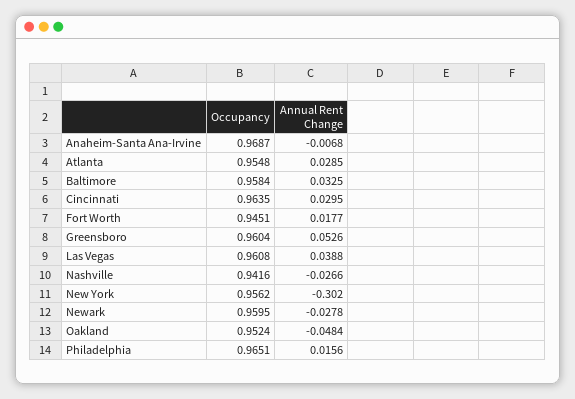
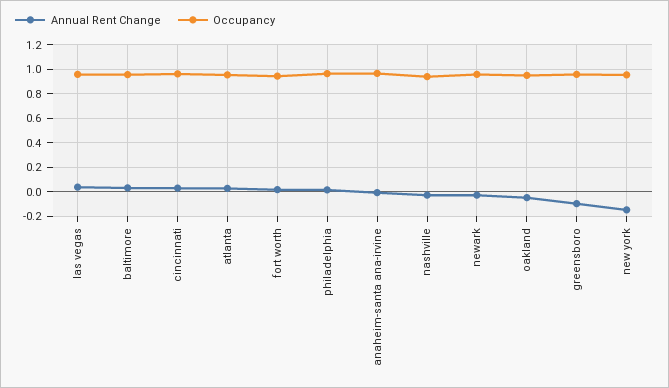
  {
    "Occupancy": {
      "Anaheim-Santa Ana-Irvine": 0.9687,
      "Atlanta": 0.9548,
      "Baltimore": 0.9584,
      "Cincinnati": 0.9635,
      "Fort Worth": 0.9451,
      "Greensboro": 0.9604,
      "Las Vegas": 0.9608,
      "Nashville": 0.9416,
      "New York": 0.9562,
      "Newark": 0.9595,
      "Oakland": 0.9524,
      "Philadelphia": 0.9651
    },
    "Annual Rent Change": {
      "Anaheim-Santa Ana-Irvine": -0.0068,
      "Atlanta": 0.0285,
      "Baltimore": 0.0325,
      "Cincinnati": 0.0295,
      "Fort Worth": 0.0177,
-     "Greensboro": 0.0526,
+     "Greensboro": -0.1,
      "Las Vegas": 0.0388,
      "Nashville": -0.0266,
-     "New York": -0.302,
+     "New York": -0.15,
      "Newark": -0.0278,
      "Oakland": -0.0484,
      "Philadelphia": 0.0156
    }
  }

